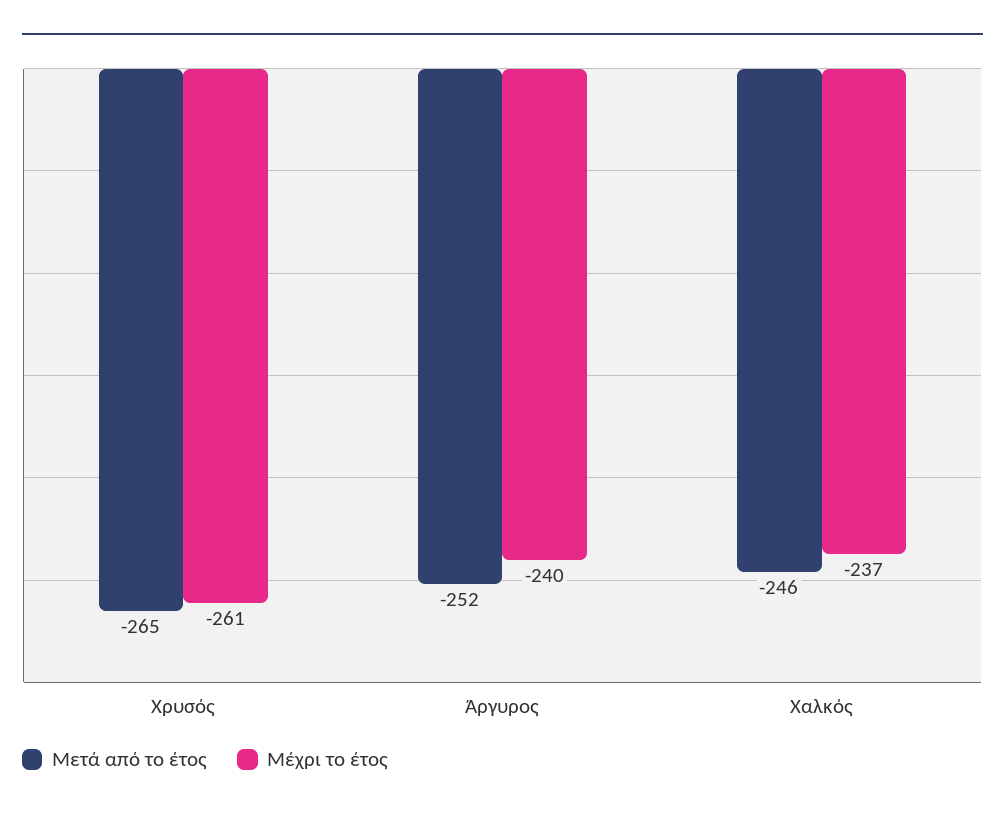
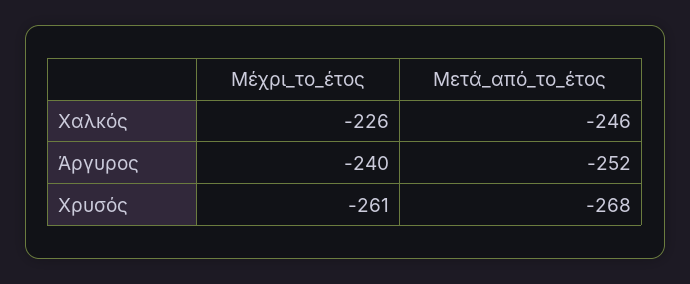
  {
    "Μετά από το έτος": {
-     "Χρυσός": -265,
+     "Χρυσός": -268,
      "Άργυρος": -252,
      "Χαλκός": -246
    },
    "Μέχρι το έτος": {
      "Χρυσός": -261,
      "Άργυρος": -240,
-     "Χαλκός": -237
+     "Χαλκός": -226
    }
  }

